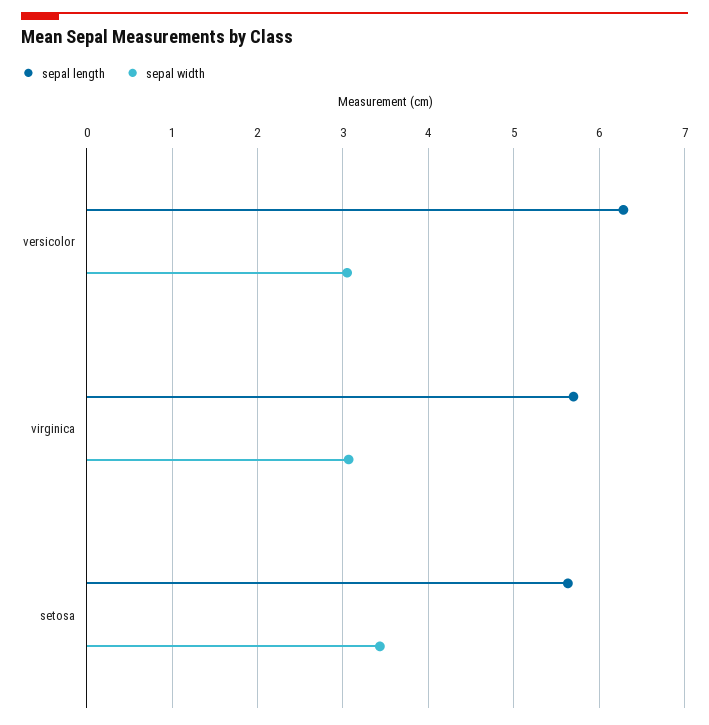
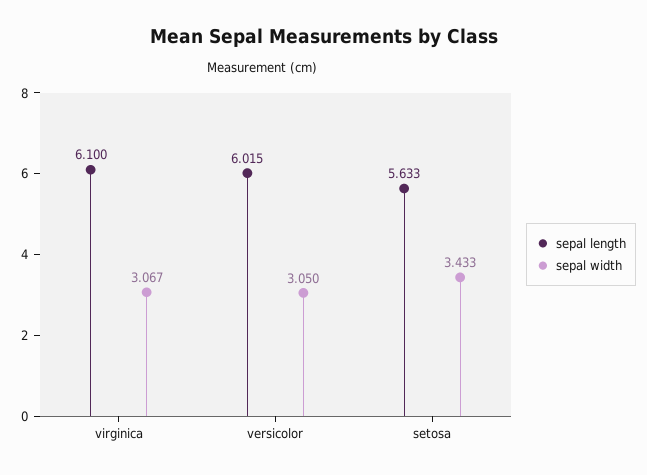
  {
    "sepal length": {
-     "versicolor": 6.3,
+     "versicolor": 6.015,
-     "virginica": 5.7,
+     "virginica": 6.1,
      "setosa": 5.633
    },
    "sepal width": {
      "versicolor": 3.05,
      "virginica": 3.067,
      "setosa": 3.433
    }
  }

